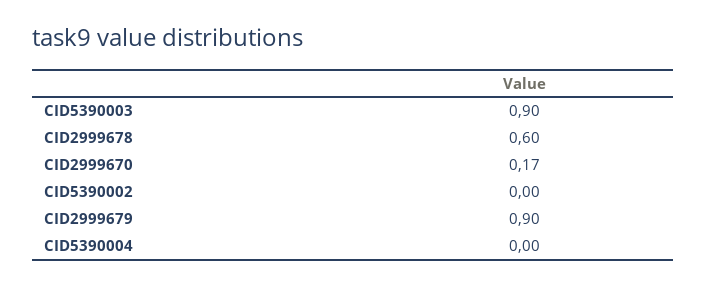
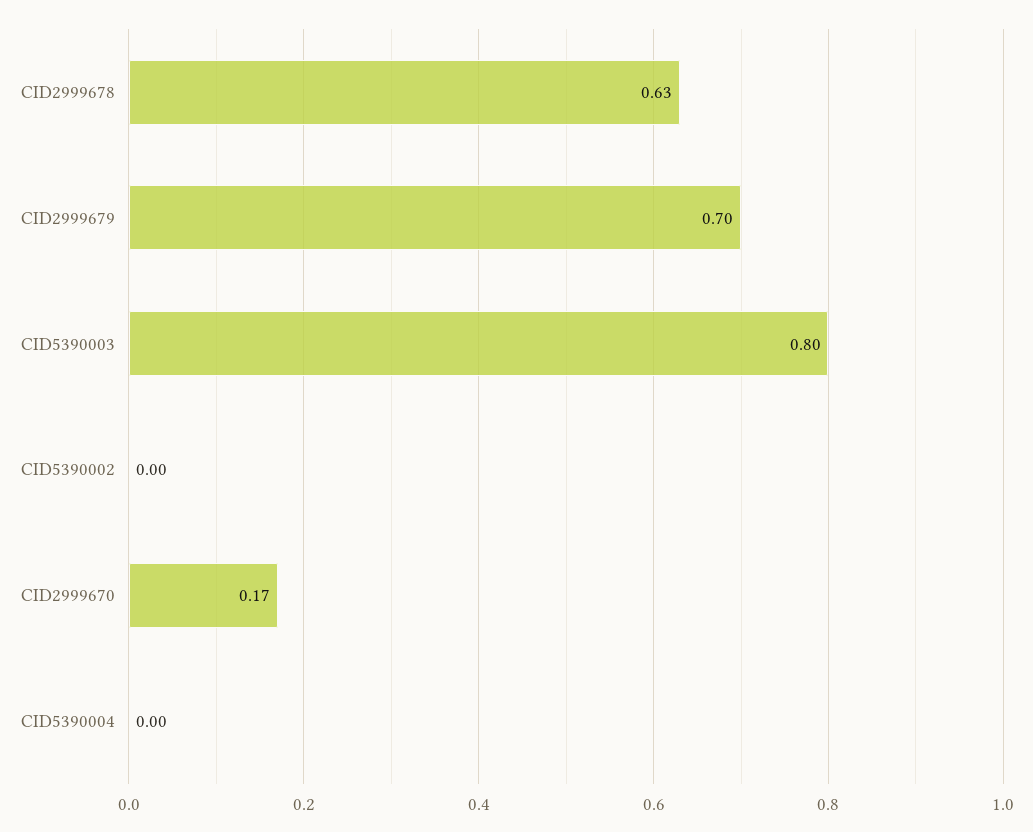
  {
-   "CID5390003": 0.9,
+   "CID5390003": 0.8,
-   "CID2999678": 0.6,
+   "CID2999678": 0.63,
    "CID2999670": 0.17,
    "CID5390002": 0,
-   "CID2999679": 0.9,
+   "CID2999679": 0.7,
    "CID5390004": 0
  }

